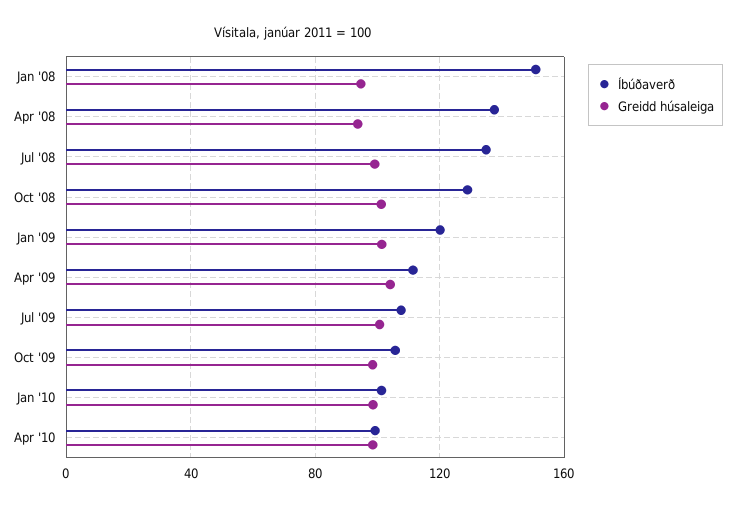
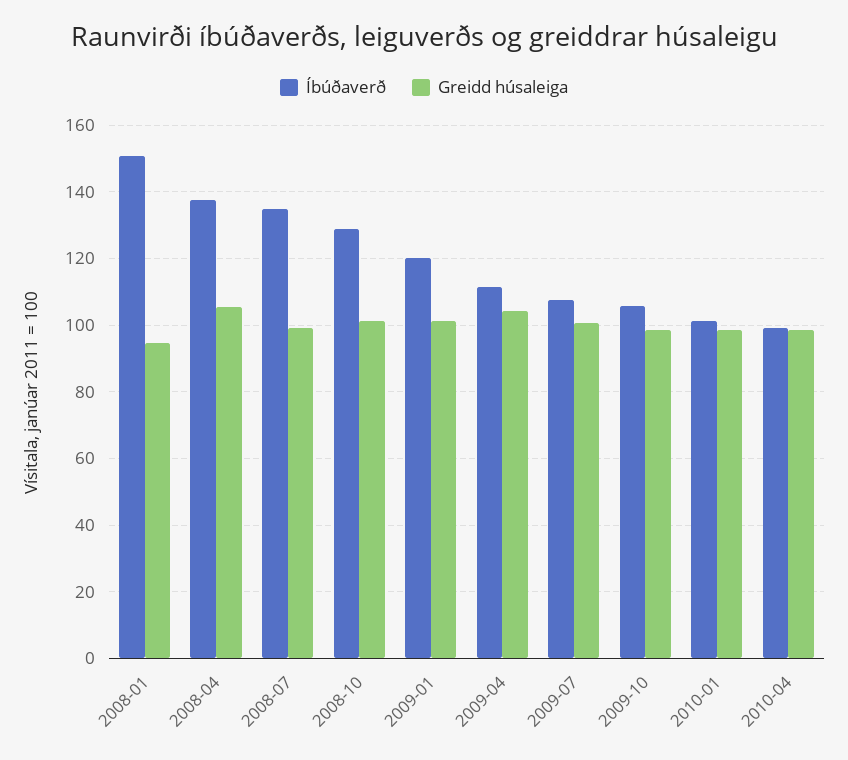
  {
    "Íbúðaverð": {
      "Jan '08": 150,
      "Apr '08": 138,
      "Jul '08": 134,
      "Oct '08": 128,
      "Jan '09": 120,
      "Apr '09": 112,
      "Jul '09": 108,
      "Oct '09": 106,
      "Jan '10": 102,
      "Apr '10": 100
    },
    "Greidd húsaleiga": {
      "Jan '08": 94,
-     "Apr '08": 95,
+     "Apr '08": 106,
      "Jul '08": 100,
      "Oct '08": 102,
      "Jan '09": 102,
      "Apr '09": 104,
      "Jul '09": 100,
      "Oct '09": 98,
      "Jan '10": 98,
      "Apr '10": 98
    }
  }

